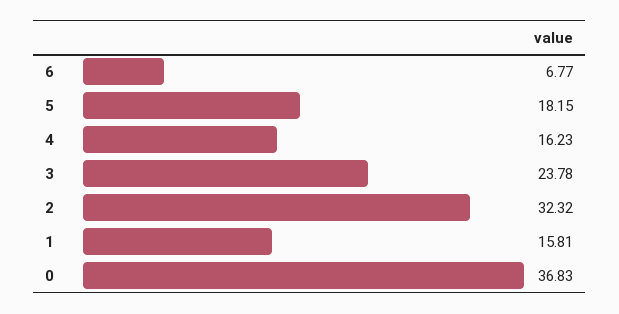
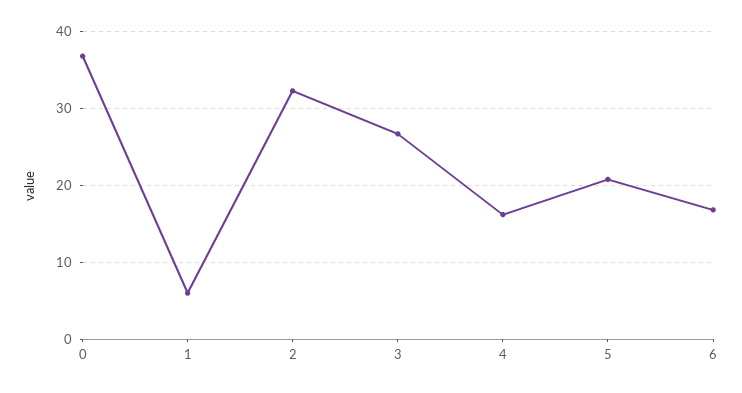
  {
-   "6": 6.77,
+   "6": 17,
-   "5": 18.15,
+   "5": 21,
    "4": 16.23,
-   "3": 23.78,
+   "3": 27,
    "2": 32.32,
-   "1": 15.81,
+   "1": 6,
    "0": 36.83
  }

